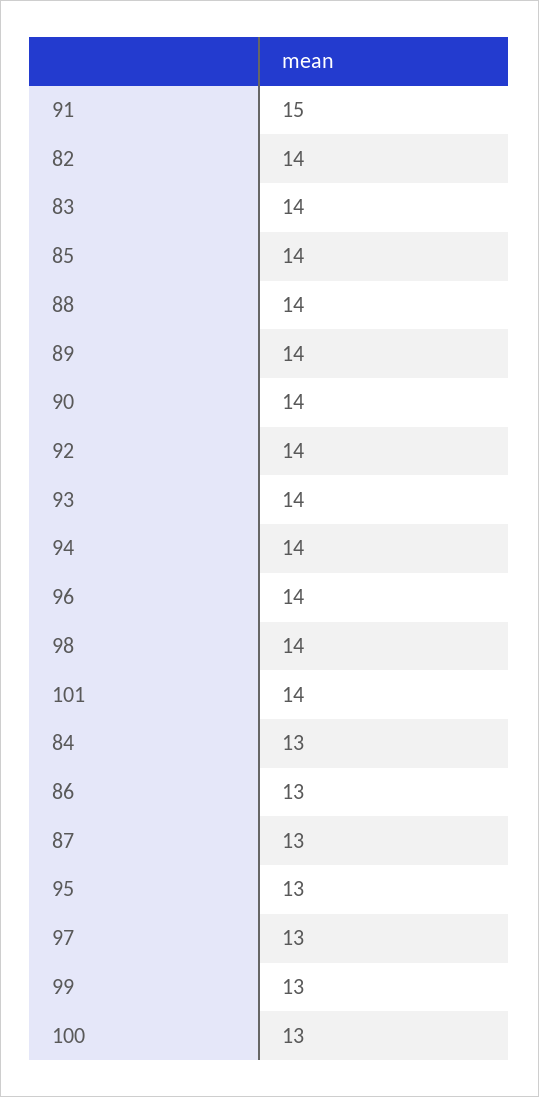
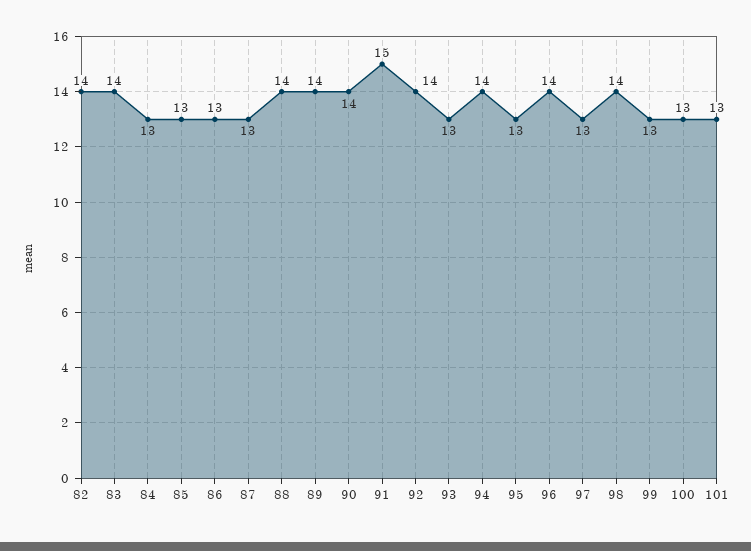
  {
    "91": 15,
    "82": 14,
    "83": 14,
-   "85": 14,
+   "85": 13,
    "88": 14,
    "89": 14,
    "90": 14,
    "92": 14,
-   "93": 14,
+   "93": 13,
    "94": 14,
    "96": 14,
    "98": 14,
-   "101": 14,
+   "101": 13,
    "84": 13,
    "86": 13,
    "87": 13,
    "95": 13,
    "97": 13,
    "99": 13,
    "100": 13
  }

